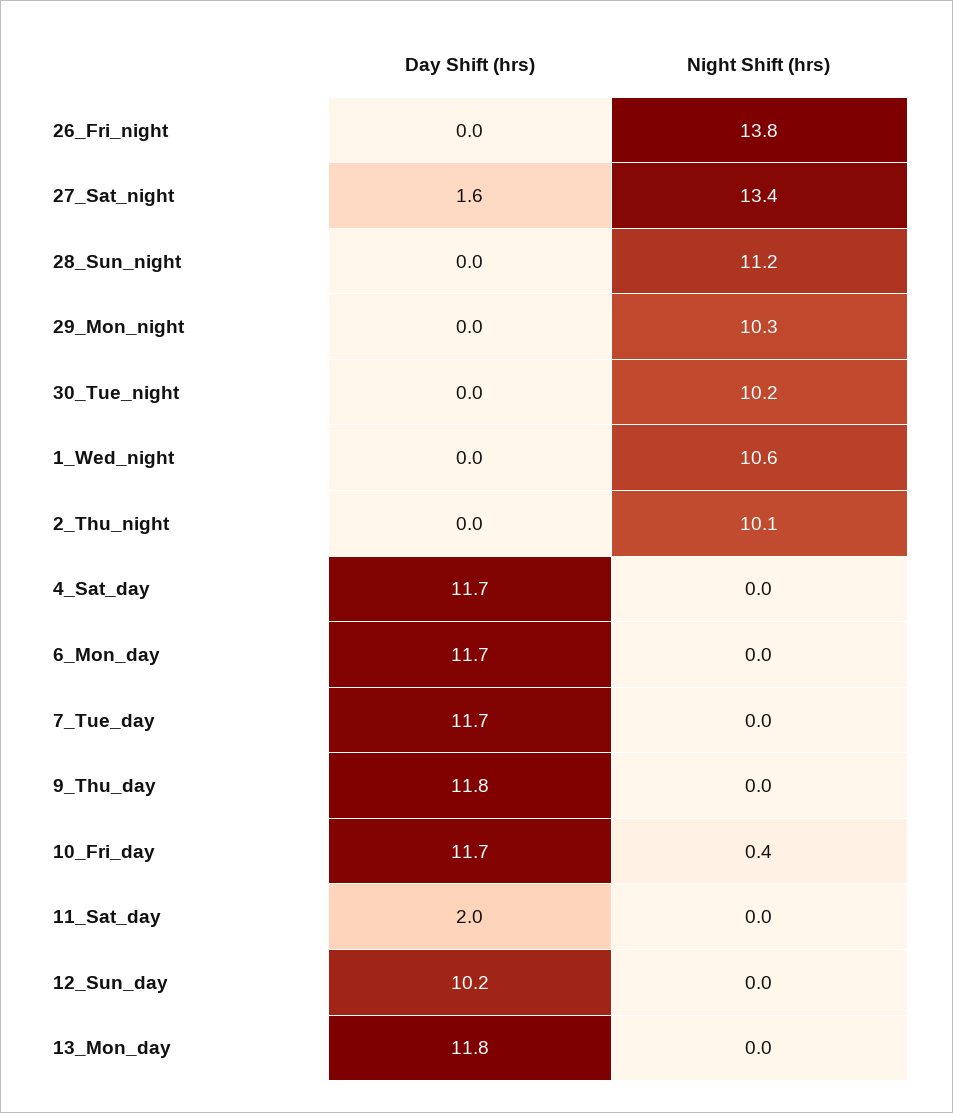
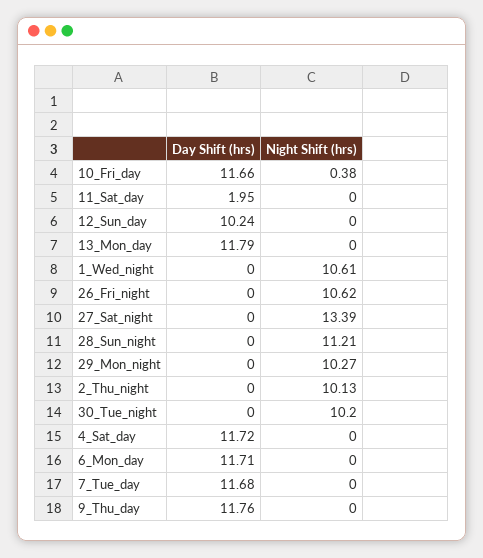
  {
    "Day Shift (hrs)": {
      "26_Fri_night": 0,
-     "27_Sat_night": 1.6,
+     "27_Sat_night": 0,
      "28_Sun_night": 0,
      "29_Mon_night": 0,
      "30_Tue_night": 0,
      "1_Wed_night": 0,
      "2_Thu_night": 0,
      "4_Sat_day": 11.72,
      "6_Mon_day": 11.71,
      "7_Tue_day": 11.68,
      "9_Thu_day": 11.76,
      "10_Fri_day": 11.66,
      "11_Sat_day": 1.95,
      "12_Sun_day": 10.24,
      "13_Mon_day": 11.79
    },
    "Night Shift (hrs)": {
-     "26_Fri_night": 13.8,
+     "26_Fri_night": 10.62,
      "27_Sat_night": 13.39,
      "28_Sun_night": 11.21,
      "29_Mon_night": 10.27,
      "30_Tue_night": 10.2,
      "1_Wed_night": 10.61,
      "2_Thu_night": 10.13,
      "4_Sat_day": 0,
      "6_Mon_day": 0,
      "7_Tue_day": 0,
      "9_Thu_day": 0,
      "10_Fri_day": 0.38,
      "11_Sat_day": 0,
      "12_Sun_day": 0,
      "13_Mon_day": 0
    }
  }

